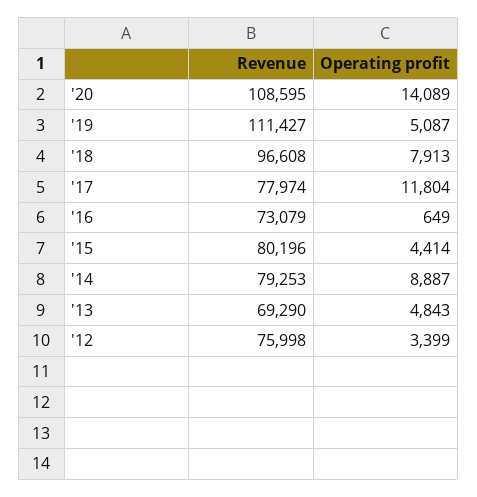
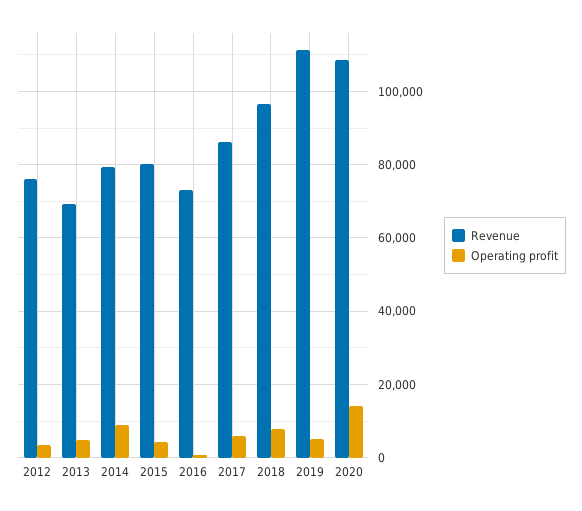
  {
    "Revenue": {
      "'20": 108595,
      "'19": 111427,
      "'18": 96608,
-     "'17": 77974,
+     "'17": 86000,
      "'16": 73079,
      "'15": 80196,
      "'14": 79253,
      "'13": 69290,
      "'12": 75998
    },
    "Operating profit": {
      "'20": 14089,
      "'19": 5087,
      "'18": 7913,
-     "'17": 11804,
+     "'17": 6000,
      "'16": 649,
      "'15": 4414,
      "'14": 8887,
      "'13": 4843,
      "'12": 3399
    }
  }

